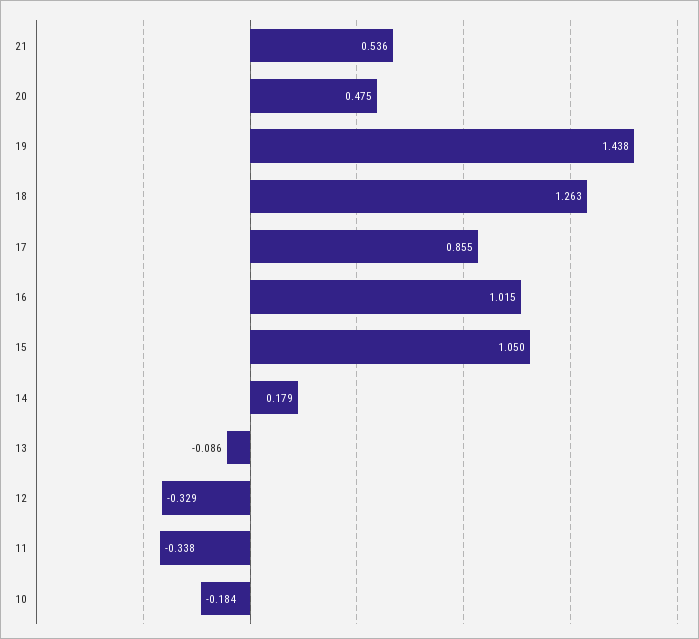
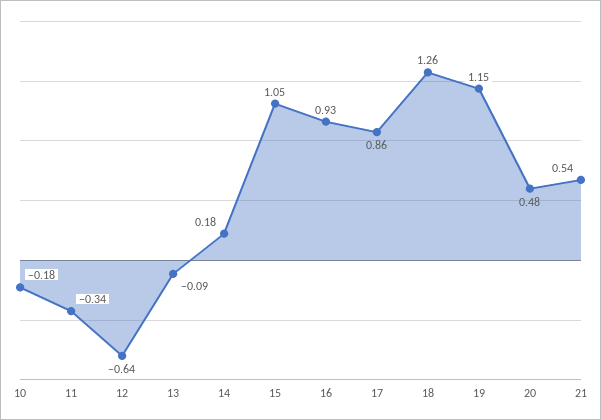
  {
    "21": 0.536,
    "20": 0.475,
-   "19": 1.438,
+   "19": 1.15,
    "18": 1.263,
    "17": 0.855,
-   "16": 1.015,
+   "16": 0.93,
    "15": 1.05,
    "14": 0.179,
    "13": -0.086,
-   "12": -0.329,
+   "12": -0.64,
    "11": -0.338,
    "10": -0.184
  }

